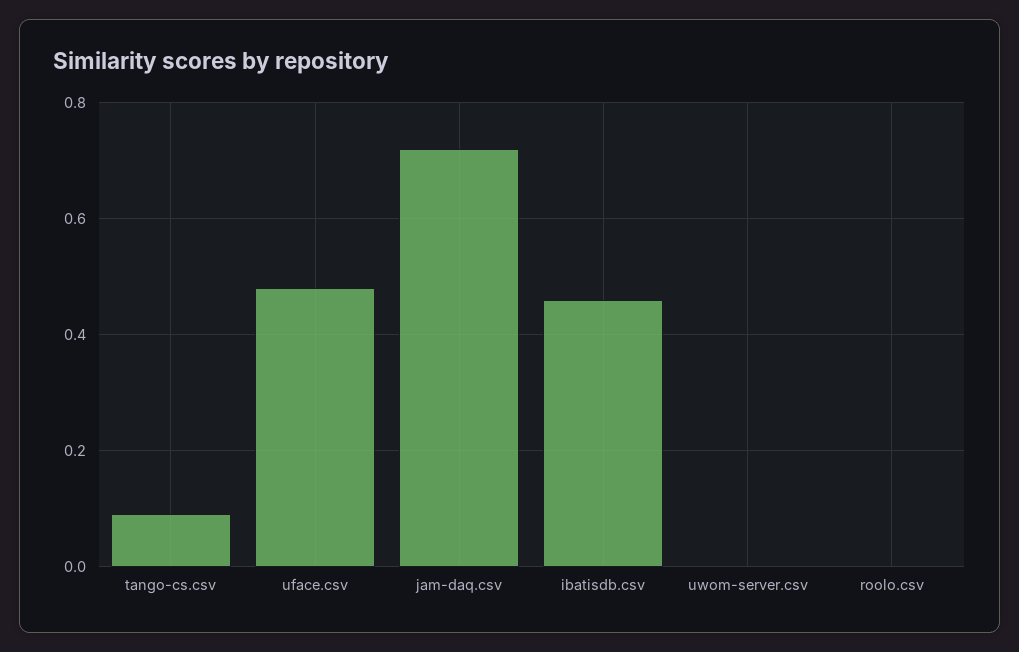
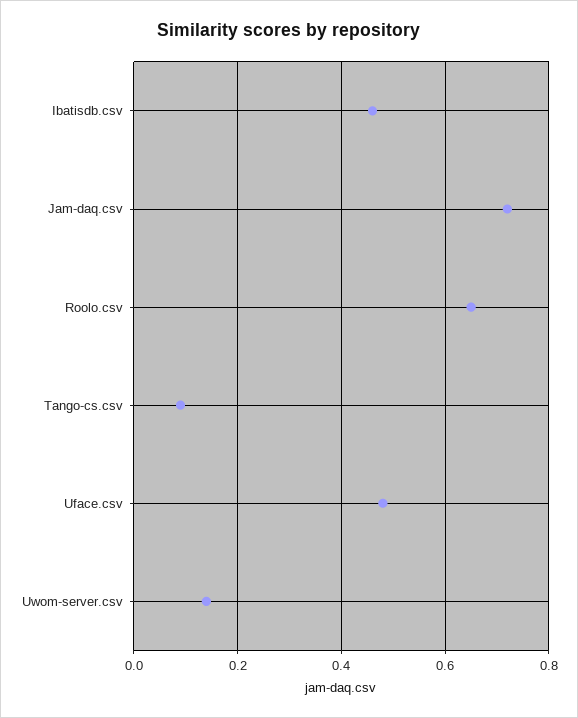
  {
    "tango-cs.csv": 0.1,
    "uface.csv": 0.5,
    "jam-daq.csv": 0.7,
    "ibatisdb.csv": 0.45,
-   "uwom-server.csv": 0,
+   "uwom-server.csv": 0.15,
-   "roolo.csv": 0
+   "roolo.csv": 0.65
  }

